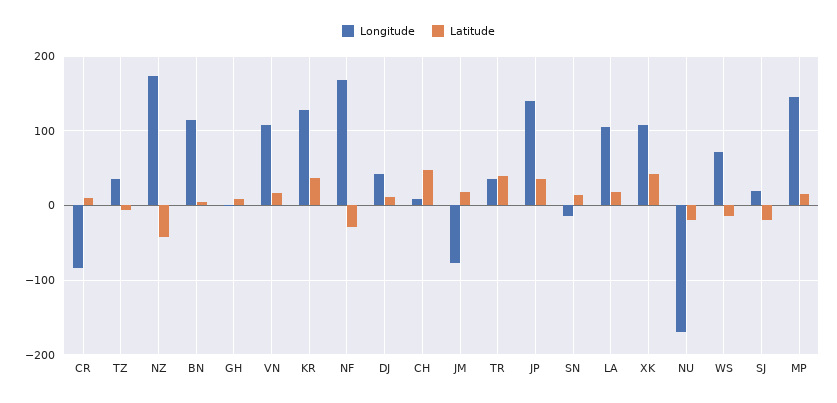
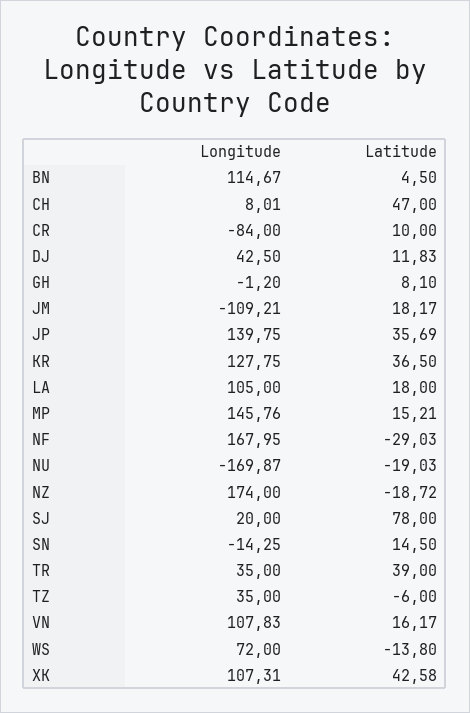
  {
    "Longitude": {
      "CR": -84,
      "TZ": 35,
      "NZ": 174,
      "BN": 114.67,
      "GH": -1.2,
      "VN": 107.83,
      "KR": 127.75,
      "NF": 167.95,
      "DJ": 42.5,
      "CH": 8.01,
-     "JM": -80,
+     "JM": -109.21,
      "TR": 35,
      "JP": 139.75,
      "SN": -14.25,
      "LA": 105,
      "XK": 107.31,
      "NU": -169.87,
      "WS": 72,
      "SJ": 20,
      "MP": 145.76
    },
    "Latitude": {
      "CR": 10,
      "TZ": -6,
-     "NZ": -40,
+     "NZ": -18.72,
      "BN": 4.5,
      "GH": 8.1,
      "VN": 16.17,
      "KR": 36.5,
      "NF": -29.03,
      "DJ": 11.83,
      "CH": 47,
      "JM": 18.17,
      "TR": 39,
      "JP": 35.69,
      "SN": 14.5,
      "LA": 18,
      "XK": 42.58,
      "NU": -19.03,
      "WS": -13.8,
-     "SJ": -20,
+     "SJ": 78,
      "MP": 15.21
    }
  }

